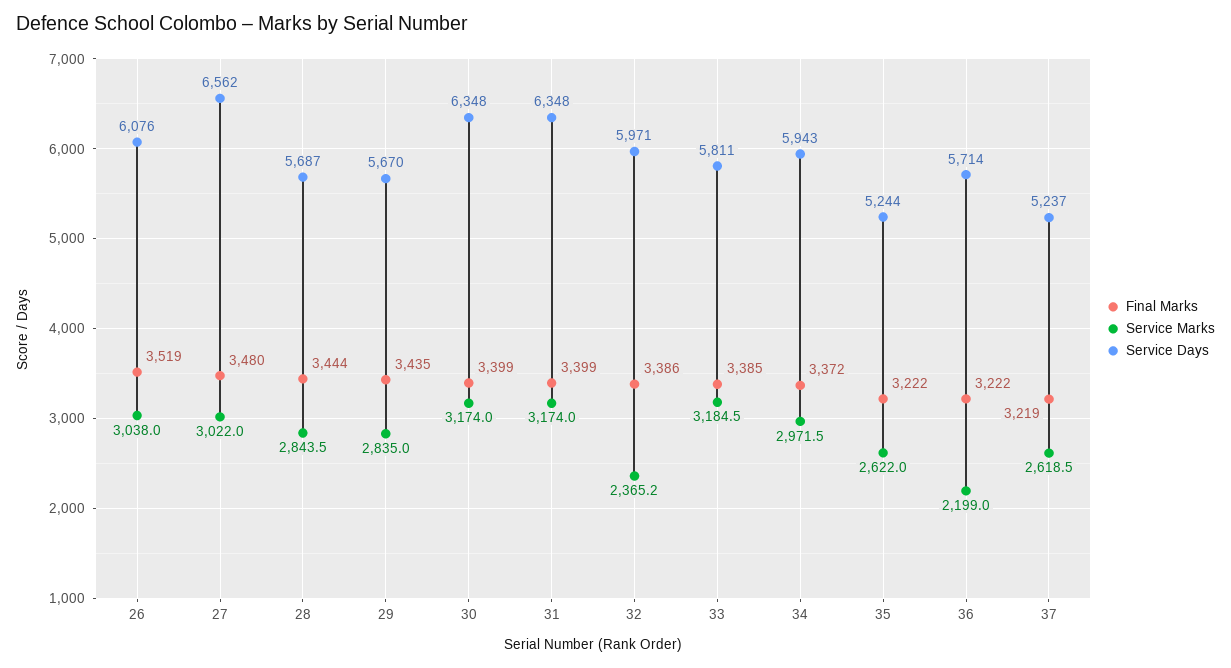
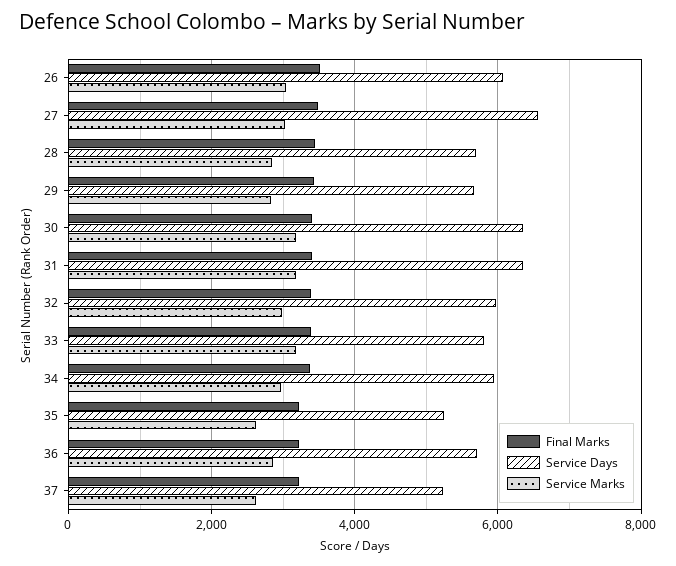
  {
    "Final Marks": {
      "26": 3519,
      "27": 3480,
      "28": 3444,
      "29": 3435,
      "30": 3399,
      "31": 3399,
      "32": 3386,
      "33": 3385,
      "34": 3372,
      "35": 3222,
      "36": 3222,
      "37": 3219
    },
    "Service Marks": {
      "26": 3038,
      "27": 3022,
      "28": 2843.5,
      "29": 2835,
      "30": 3174,
      "31": 3174,
-     "32": 2365.2,
+     "32": 3000,
      "33": 3184.5,
      "34": 2971.5,
      "35": 2622,
-     "36": 2199,
+     "36": 2800,
      "37": 2618.5
    },
    "Service Days": {
      "26": 6076,
      "27": 6562,
      "28": 5687,
      "29": 5670,
      "30": 6348,
      "31": 6348,
      "32": 5971,
      "33": 5811,
      "34": 5943,
      "35": 5244,
      "36": 5714,
      "37": 5237
    }
  }

